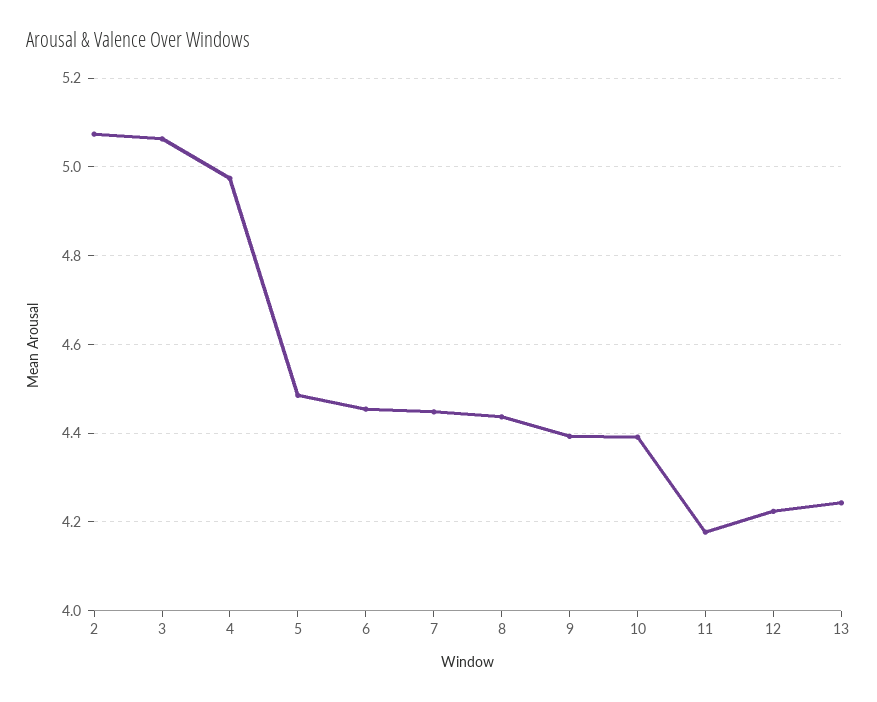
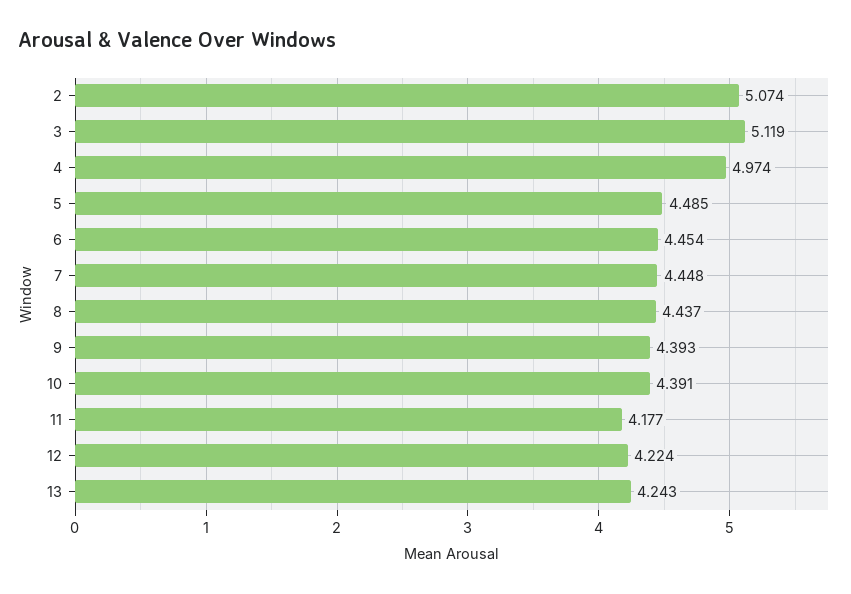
  {
    "2": 5.074,
-   "3": 5.06,
+   "3": 5.119,
    "4": 4.974,
    "5": 4.485,
    "6": 4.454,
    "7": 4.448,
    "8": 4.437,
    "9": 4.393,
    "10": 4.391,
    "11": 4.177,
    "12": 4.224,
    "13": 4.243
  }

